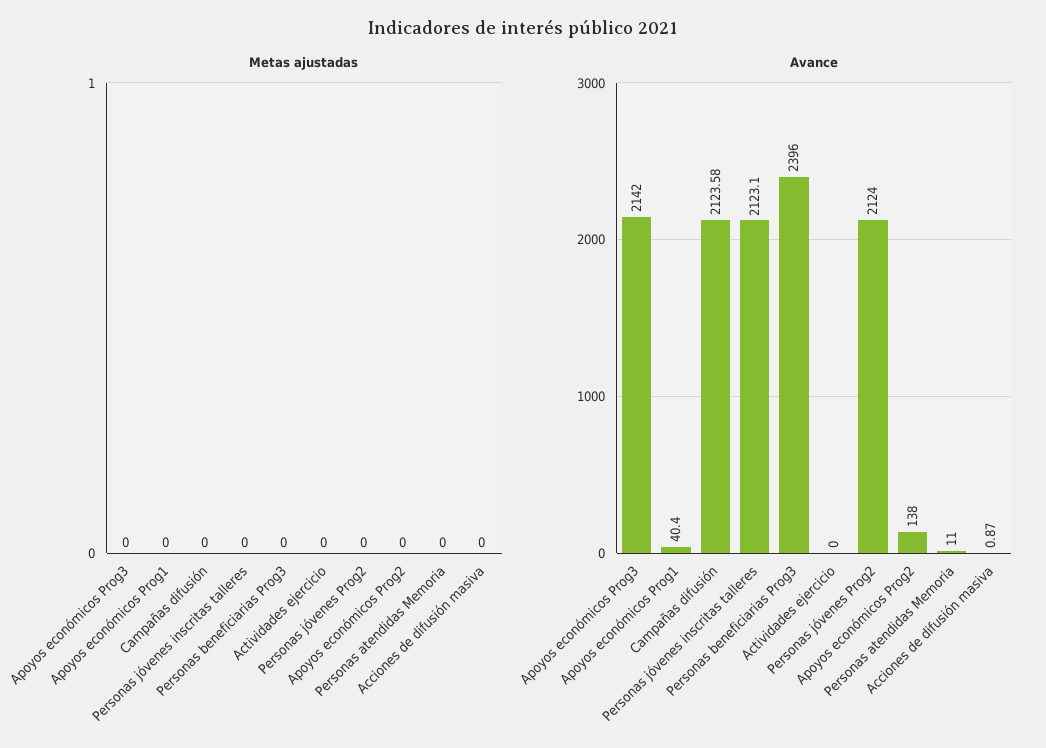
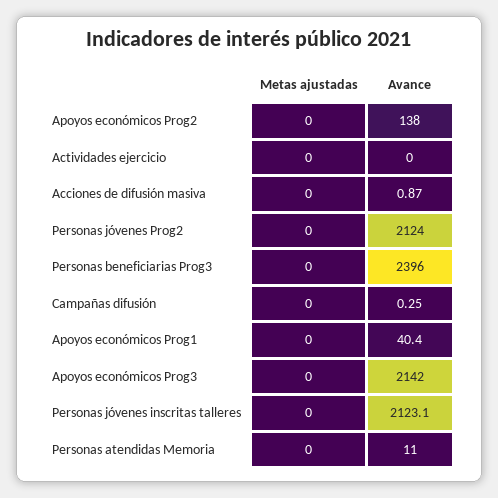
  {
    "Metas ajustadas": {
      "Apoyos económicos Prog3": 0,
      "Apoyos económicos Prog1": 0,
      "Campañas difusión": 0,
      "Personas jóvenes inscritas talleres": 0,
      "Personas beneficiarias Prog3": 0,
      "Actividades ejercicio": 0,
      "Personas jóvenes Prog2": 0,
      "Apoyos económicos Prog2": 0,
      "Personas atendidas Memoria": 0,
      "Acciones de difusión masiva": 0
    },
    "Avance": {
      "Apoyos económicos Prog3": 2142,
      "Apoyos económicos Prog1": 40.4,
-     "Campañas difusión": 2123.58,
+     "Campañas difusión": 0.25,
      "Personas jóvenes inscritas talleres": 2123.1,
      "Personas beneficiarias Prog3": 2396,
      "Actividades ejercicio": 0,
      "Personas jóvenes Prog2": 2124,
      "Apoyos económicos Prog2": 138,
      "Personas atendidas Memoria": 11,
      "Acciones de difusión masiva": 0.87
    }
  }

